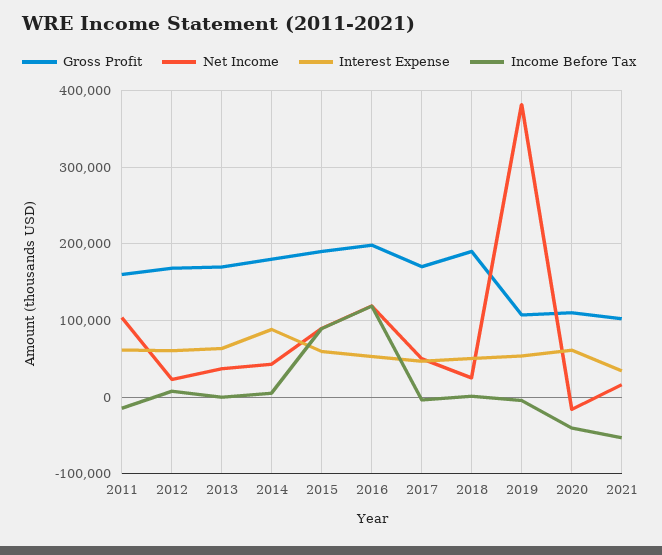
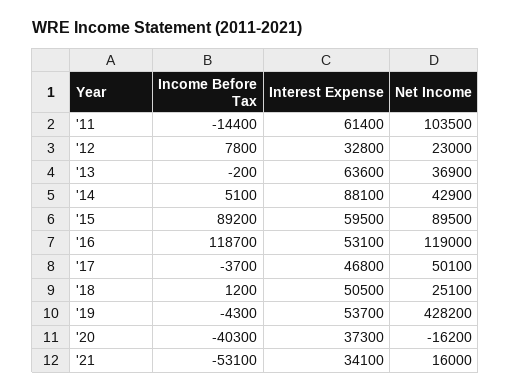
  {
-   "Gross Profit": {
-     "2011": 160000,
-     "2012": 170000,
-     "2013": 170000,
-     "2014": 180000,
-     "2015": 190000,
-     "2016": 200000,
-     "2017": 170000,
-     "2018": 190000,
-     "2019": 110000,
-     "2020": 110000,
-     "2021": 100000
-   },
    "Net Income": {
      "2011": 103500,
      "2012": 23000,
      "2013": 36900,
      "2014": 42900,
      "2015": 89500,
      "2016": 119000,
      "2017": 50100,
      "2018": 25100,
-     "2019": 380000,
+     "2019": 428200,
      "2020": -16200,
      "2021": 16000
    },
    "Interest Expense": {
      "2011": 61400,
-     "2012": 60000,
+     "2012": 32800,
      "2013": 63600,
      "2014": 88100,
      "2015": 59500,
      "2016": 53100,
      "2017": 46800,
      "2018": 50500,
      "2019": 53700,
-     "2020": 60000,
+     "2020": 37300,
      "2021": 34100
    },
    "Income Before Tax": {
      "2011": -14400,
      "2012": 7800,
      "2013": -200,
      "2014": 5100,
      "2015": 89200,
      "2016": 118700,
      "2017": -3700,
      "2018": 1200,
      "2019": -4300,
      "2020": -40300,
      "2021": -53100
    }
  }

